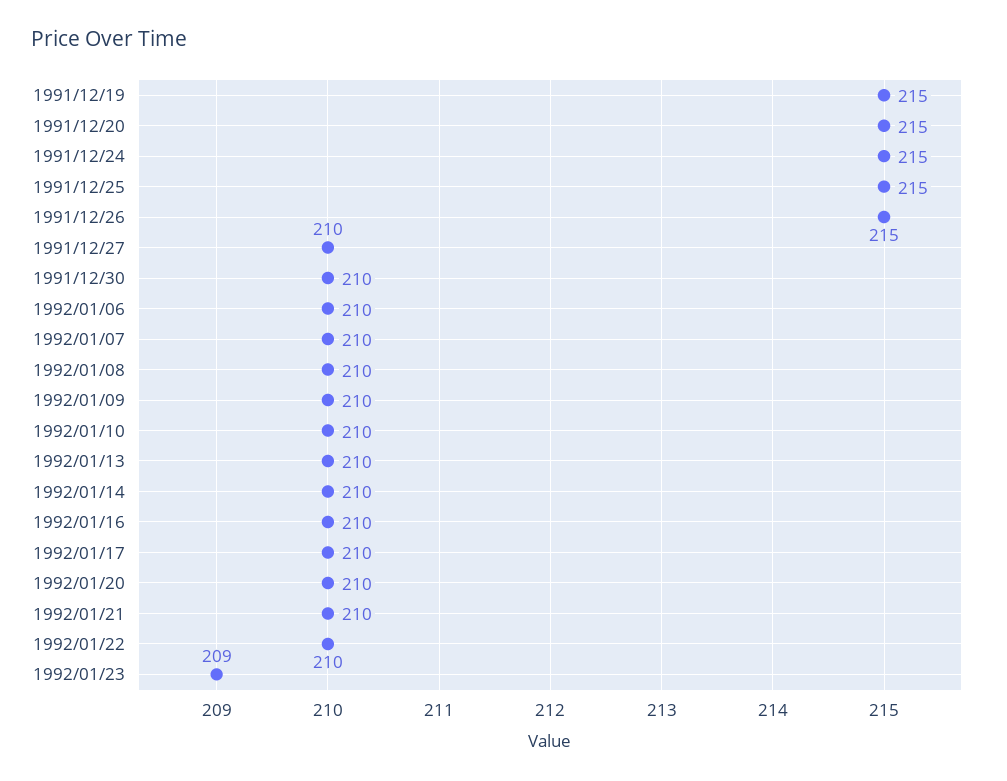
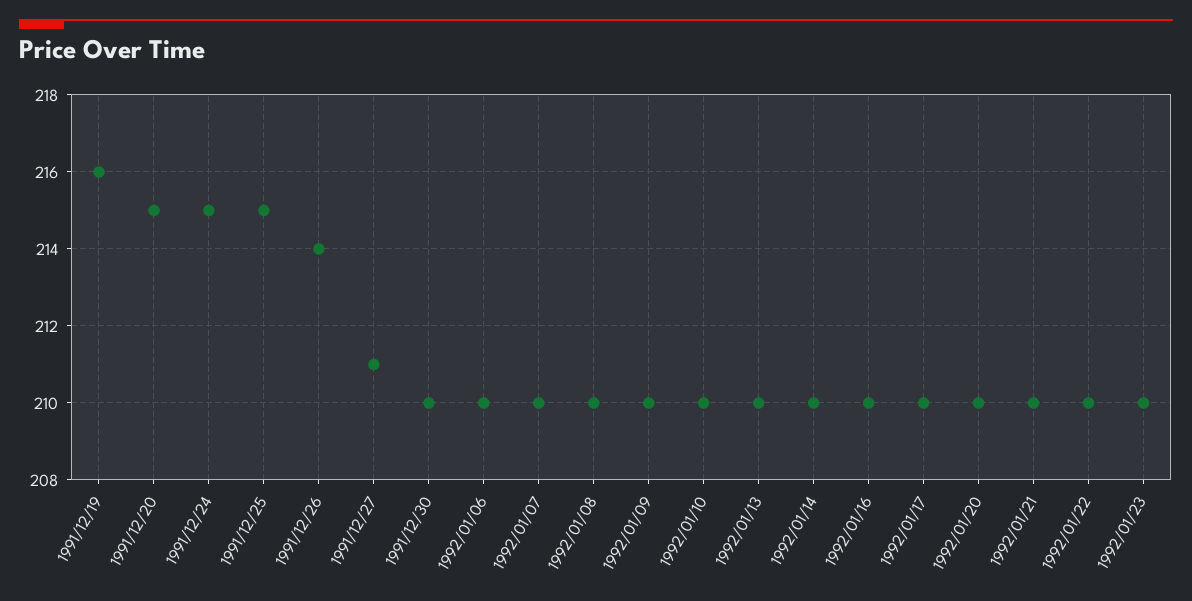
  {
-   "1991/12/19": 215,
+   "1991/12/19": 216,
    "1991/12/20": 215,
    "1991/12/24": 215,
    "1991/12/25": 215,
-   "1991/12/26": 215,
+   "1991/12/26": 214,
-   "1991/12/27": 210,
+   "1991/12/27": 211,
    "1991/12/30": 210,
    "1992/01/06": 210,
    "1992/01/07": 210,
    "1992/01/08": 210,
    "1992/01/09": 210,
    "1992/01/10": 210,
    "1992/01/13": 210,
    "1992/01/14": 210,
    "1992/01/16": 210,
    "1992/01/17": 210,
    "1992/01/20": 210,
    "1992/01/21": 210,
    "1992/01/22": 210,
-   "1992/01/23": 209
+   "1992/01/23": 210
  }

